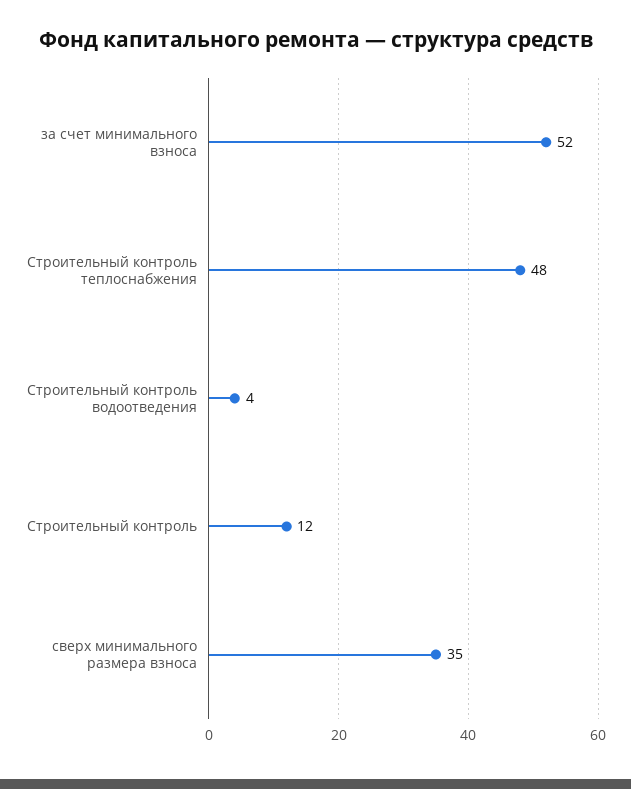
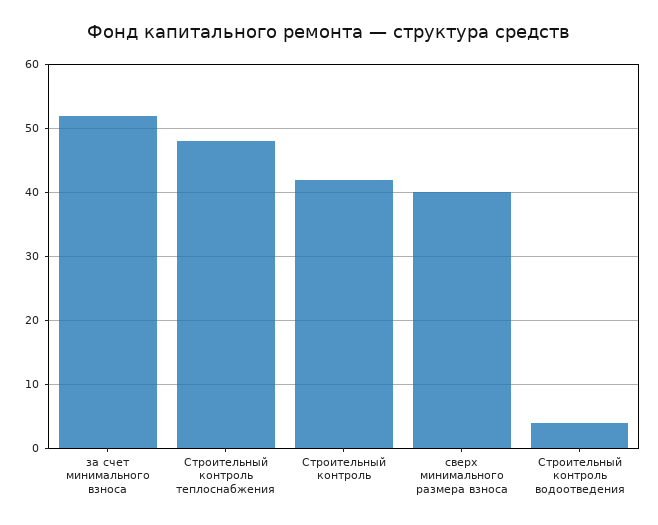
  {
    "за счет минимального взноса": 52,
    "Строительный контроль теплоснабжения": 48,
    "Строительный контроль водоотведения": 4,
-   "Строительный контроль": 12,
+   "Строительный контроль": 42,
-   "сверх минимального размера взноса": 35
+   "сверх минимального размера взноса": 40
  }

